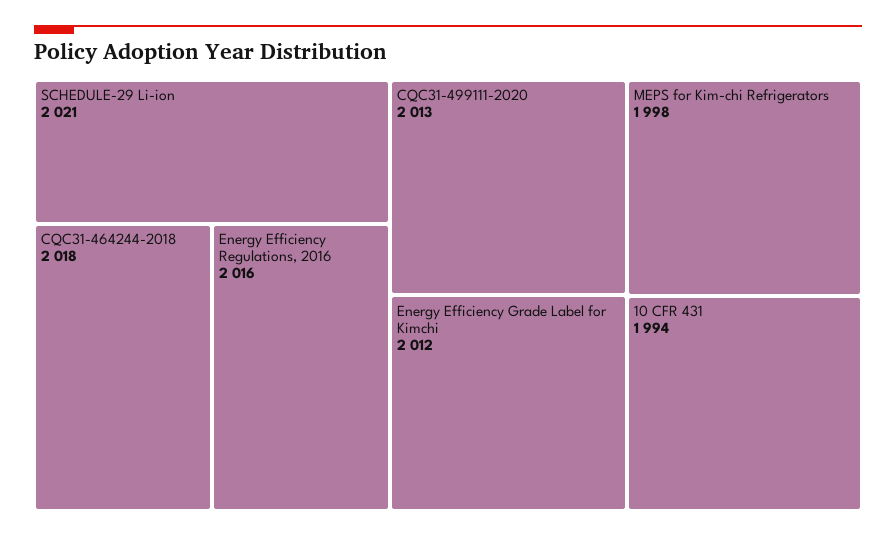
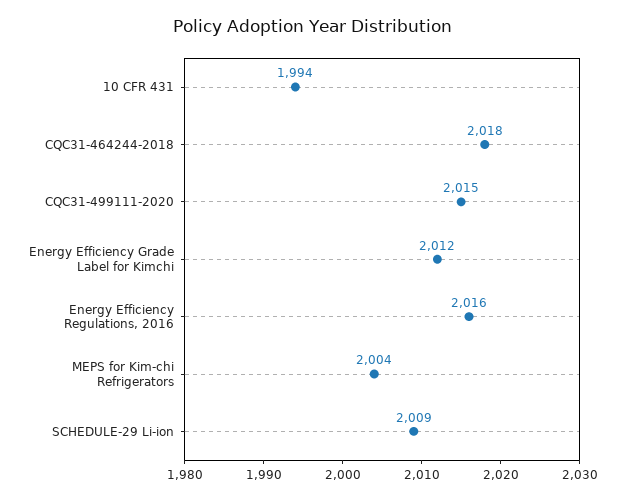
  {
-   "SCHEDULE-29 Li-ion": 2021,
+   "SCHEDULE-29 Li-ion": 2009,
    "CQC31-464244-2018": 2018,
    "Energy Efficiency Regulations, 2016": 2016,
-   "CQC31-499111-2020": 2013,
+   "CQC31-499111-2020": 2015,
    "Energy Efficiency Grade Label for Kimchi": 2012,
-   "MEPS for Kim-chi Refrigerators": 1998,
+   "MEPS for Kim-chi Refrigerators": 2004,
    "10 CFR 431": 1994
  }

